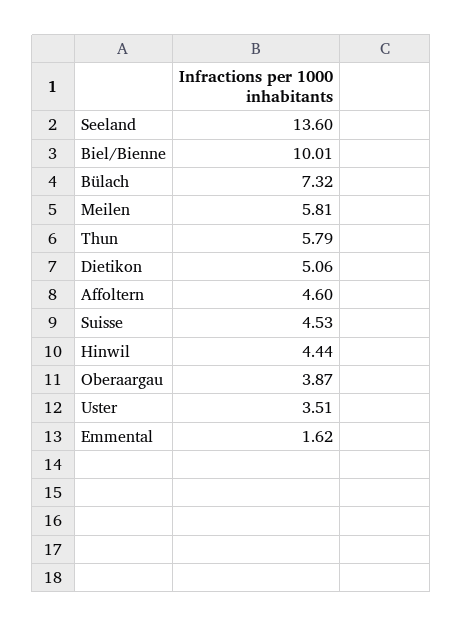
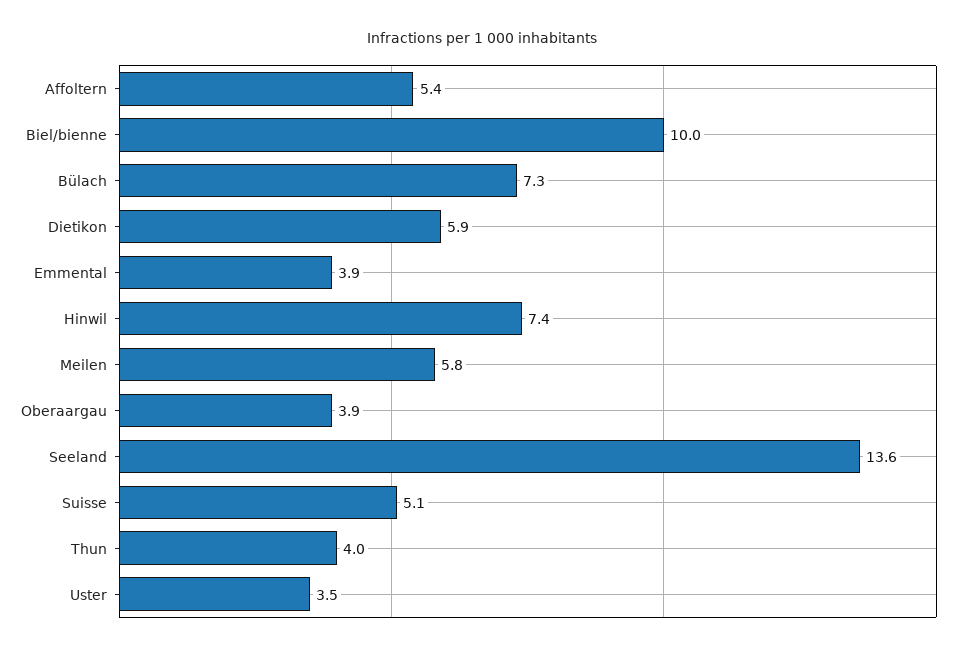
  {
    "Seeland": 13.6,
    "Biel/Bienne": 10.01,
    "Bülach": 7.32,
    "Meilen": 5.81,
-   "Thun": 5.79,
+   "Thun": 4,
-   "Dietikon": 5.06,
+   "Dietikon": 5.9,
-   "Affoltern": 4.6,
+   "Affoltern": 5.4,
-   "Suisse": 4.53,
+   "Suisse": 5.1,
-   "Hinwil": 4.44,
+   "Hinwil": 7.4,
    "Oberaargau": 3.87,
    "Uster": 3.51,
-   "Emmental": 1.62
+   "Emmental": 3.9
  }

